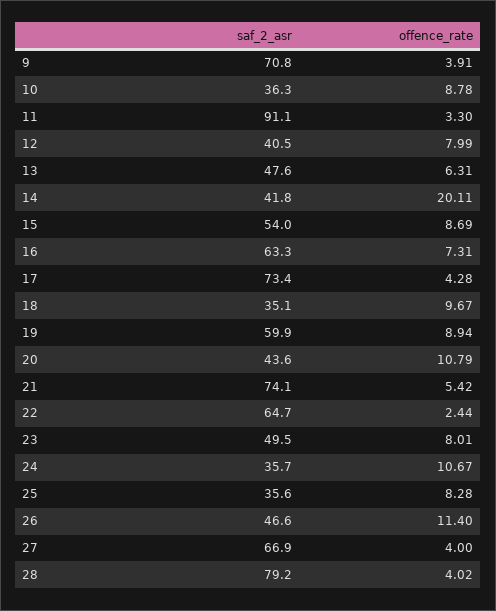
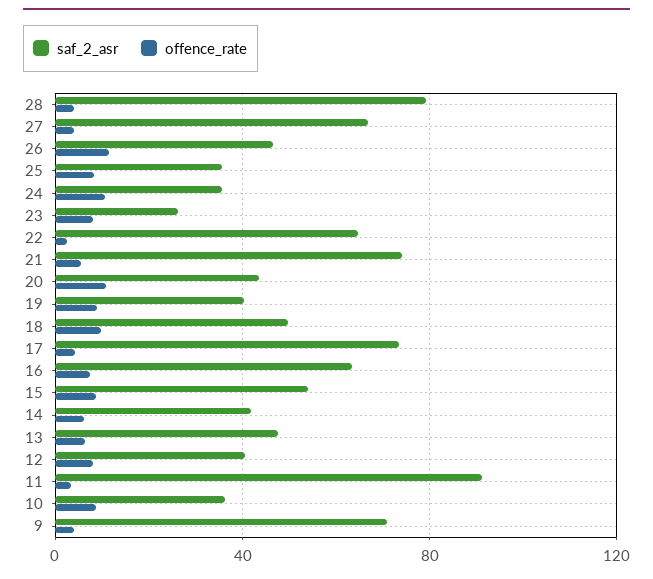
  {
    "saf_2_asr": {
      "9": 70.8,
      "10": 36.3,
      "11": 91.1,
      "12": 40.5,
      "13": 47.6,
      "14": 41.8,
      "15": 54,
      "16": 63.3,
      "17": 73.4,
-     "18": 35.1,
+     "18": 50,
-     "19": 59.9,
+     "19": 40,
      "20": 43.6,
      "21": 74.1,
      "22": 64.7,
-     "23": 49.5,
+     "23": 25,
      "24": 35.7,
      "25": 35.6,
      "26": 46.6,
      "27": 66.9,
      "28": 79.2
    },
    "offence_rate": {
      "9": 3.91,
      "10": 8.78,
      "11": 3.3,
      "12": 7.99,
      "13": 6.31,
-     "14": 20.11,
+     "14": 5,
      "15": 8.69,
      "16": 7.31,
      "17": 4.28,
      "18": 9.67,
      "19": 8.94,
      "20": 10.79,
      "21": 5.42,
      "22": 2.44,
      "23": 8.01,
      "24": 10.67,
      "25": 8.28,
      "26": 11.4,
      "27": 4,
      "28": 4.02
    }
  }

